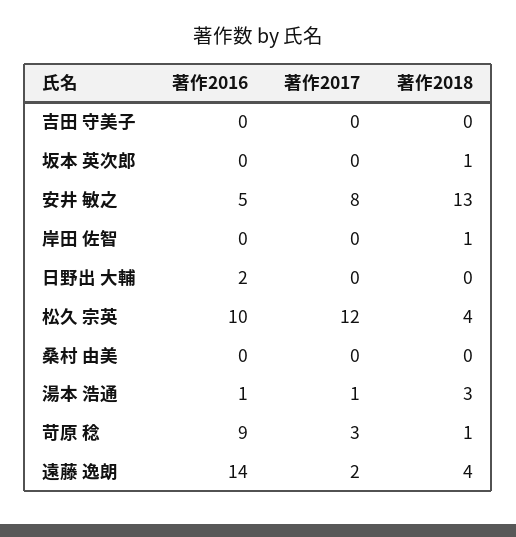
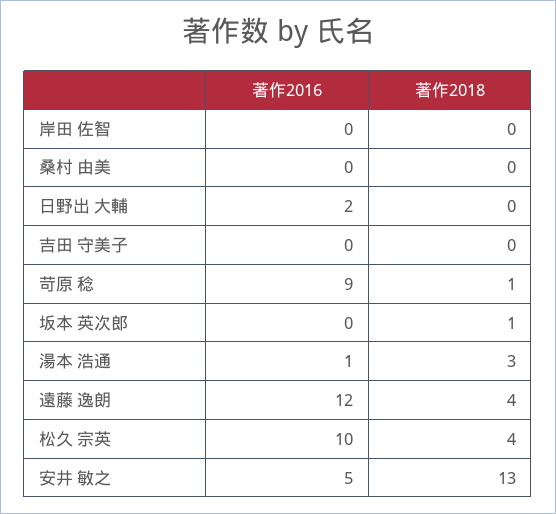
  {
    "著作2016": {
      "吉田 守美子": 0,
      "坂本 英次郎": 0,
      "安井 敏之": 5,
      "岸田 佐智": 0,
      "日野出 大輔": 2,
      "松久 宗英": 10,
      "桑村 由美": 0,
      "湯本 浩通": 1,
      "苛原 稔": 9,
-     "遠藤 逸朗": 14
+     "遠藤 逸朗": 12
    },
-   "著作2017": {
-     "吉田 守美子": 0,
-     "坂本 英次郎": 0,
-     "安井 敏之": 8,
-     "岸田 佐智": 0,
-     "日野出 大輔": 0,
-     "松久 宗英": 12,
-     "桑村 由美": 0,
-     "湯本 浩通": 1,
-     "苛原 稔": 3,
-     "遠藤 逸朗": 2
-   },
    "著作2018": {
      "吉田 守美子": 0,
      "坂本 英次郎": 1,
      "安井 敏之": 13,
-     "岸田 佐智": 1,
+     "岸田 佐智": 0,
      "日野出 大輔": 0,
      "松久 宗英": 4,
      "桑村 由美": 0,
      "湯本 浩通": 3,
      "苛原 稔": 1,
      "遠藤 逸朗": 4
    }
  }

